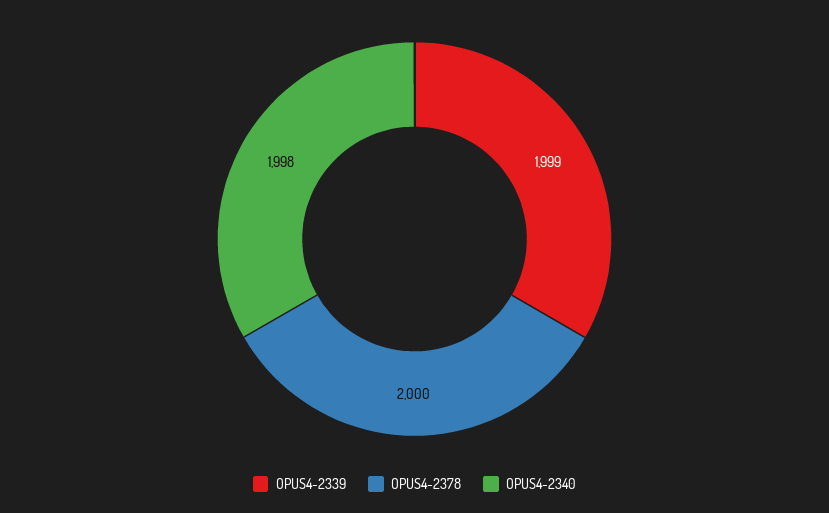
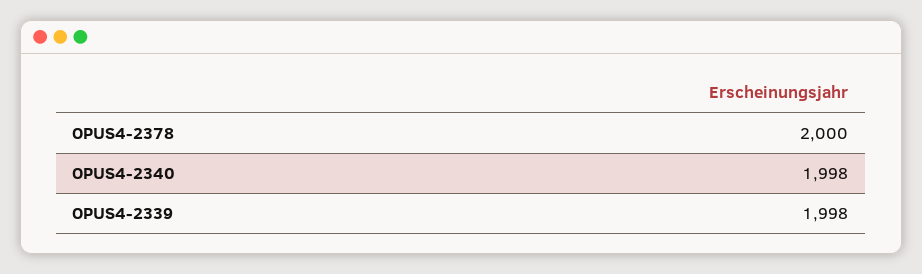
  {
-   "OPUS4-2339": 1999,
+   "OPUS4-2339": 1998,
    "OPUS4-2378": 2000,
    "OPUS4-2340": 1998
  }

